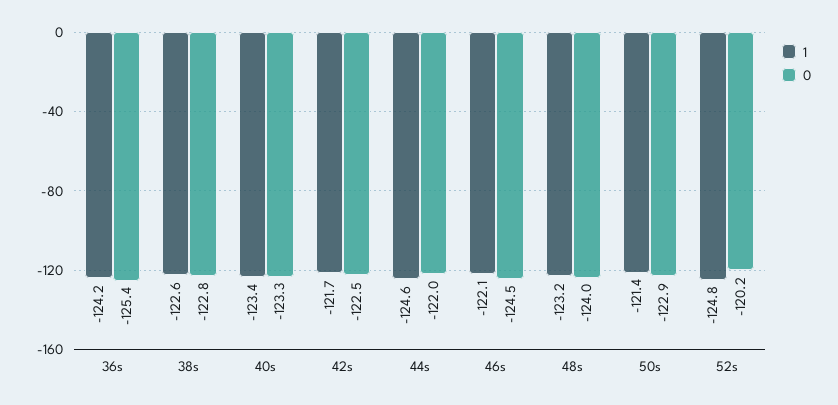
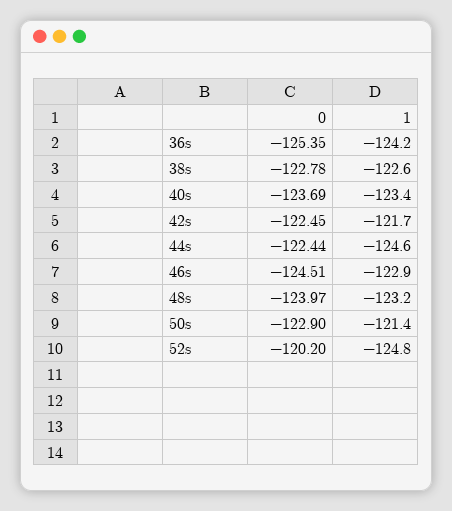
  {
    "1": {
      "36s": -124.2,
      "38s": -122.6,
      "40s": -123.4,
      "42s": -121.7,
      "44s": -124.6,
-     "46s": -122.1,
+     "46s": -122.9,
      "48s": -123.2,
      "50s": -121.4,
      "52s": -124.8
    },
    "0": {
      "36s": -125.35,
      "38s": -122.78,
-     "40s": -123.3,
+     "40s": -123.69,
      "42s": -122.45,
-     "44s": -122,
+     "44s": -122.44,
      "46s": -124.51,
      "48s": -123.97,
      "50s": -122.9,
      "52s": -120.2
    }
  }

